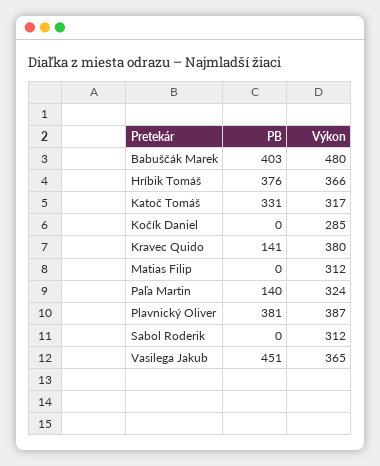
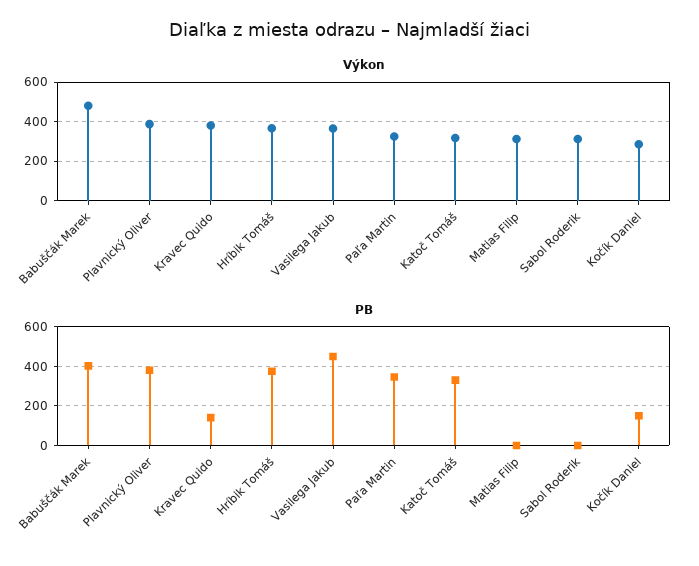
  {
    "PB": {
      "Babuščák Marek": 403,
      "Hríbik Tomáš": 376,
      "Katoč Tomáš": 331,
-     "Kočík Daniel": 0,
+     "Kočík Daniel": 150,
      "Kravec Quido": 141,
      "Matias Filip": 0,
-     "Paľa Martin": 140,
+     "Paľa Martin": 350,
      "Plavnický Oliver": 381,
      "Sabol Roderik": 0,
      "Vasilega Jakub": 451
    },
    "Výkon": {
      "Babuščák Marek": 480,
      "Hríbik Tomáš": 366,
      "Katoč Tomáš": 317,
      "Kočík Daniel": 285,
      "Kravec Quido": 380,
      "Matias Filip": 312,
      "Paľa Martin": 324,
      "Plavnický Oliver": 387,
      "Sabol Roderik": 312,
      "Vasilega Jakub": 365
    }
  }

